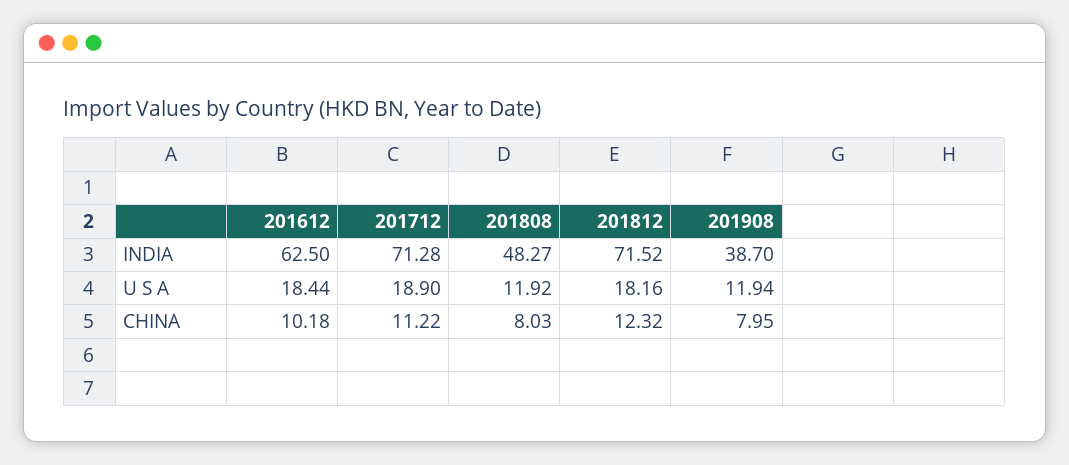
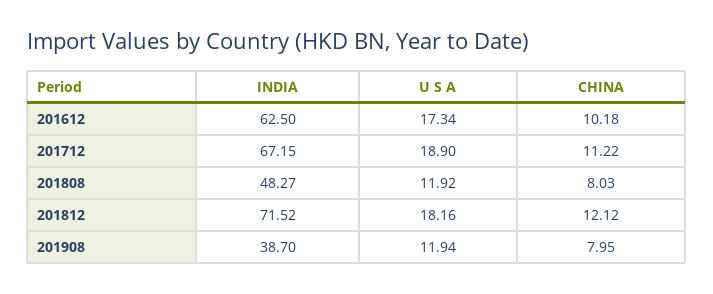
  {
    "201612": {
      "INDIA": 62.5,
-     "U S A": 18.44,
+     "U S A": 17.34,
      "CHINA": 10.18
    },
    "201712": {
-     "INDIA": 71.28,
+     "INDIA": 67.15,
      "U S A": 18.9,
      "CHINA": 11.22
    },
    "201808": {
      "INDIA": 48.27,
      "U S A": 11.92,
      "CHINA": 8.03
    },
    "201812": {
      "INDIA": 71.52,
      "U S A": 18.16,
-     "CHINA": 12.32
+     "CHINA": 12.12
    },
    "201908": {
      "INDIA": 38.7,
      "U S A": 11.94,
      "CHINA": 7.95
    }
  }

